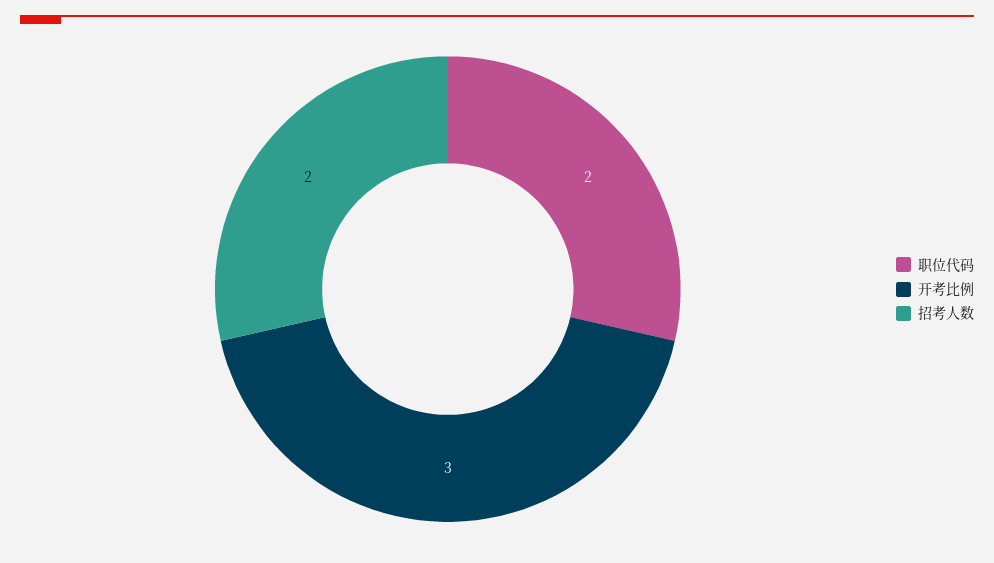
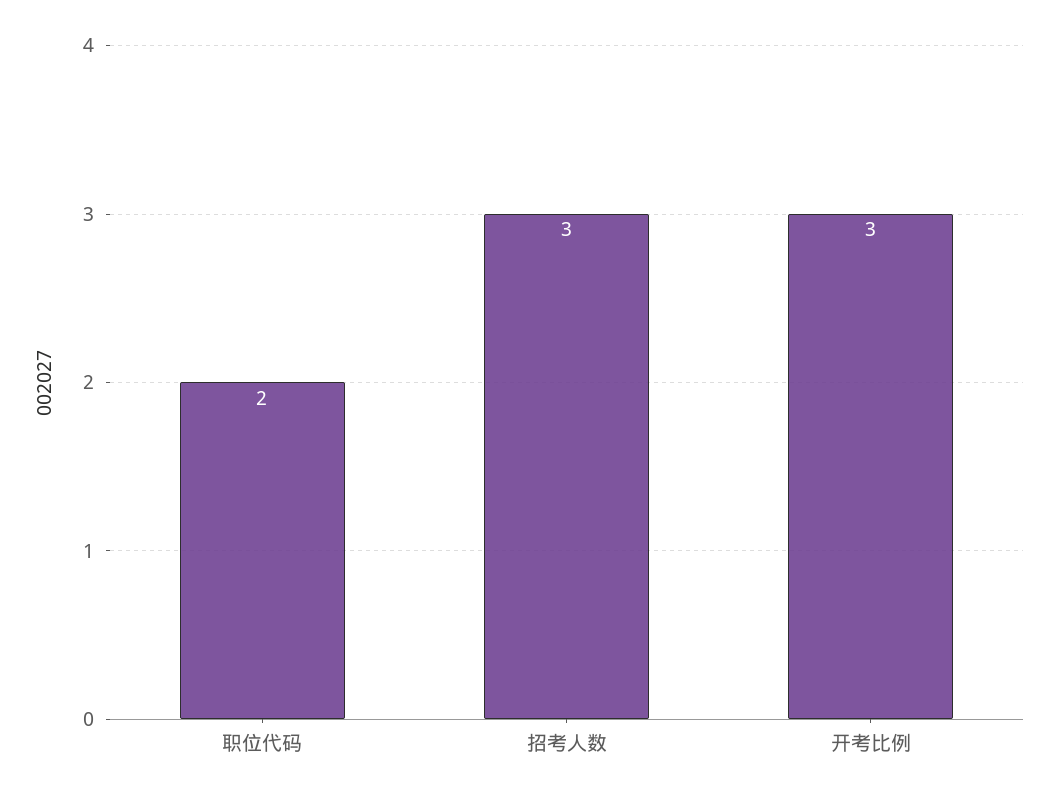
  {
    "职位代码": 2,
    "开考比例": 3,
-   "招考人数": 2
+   "招考人数": 3
  }

